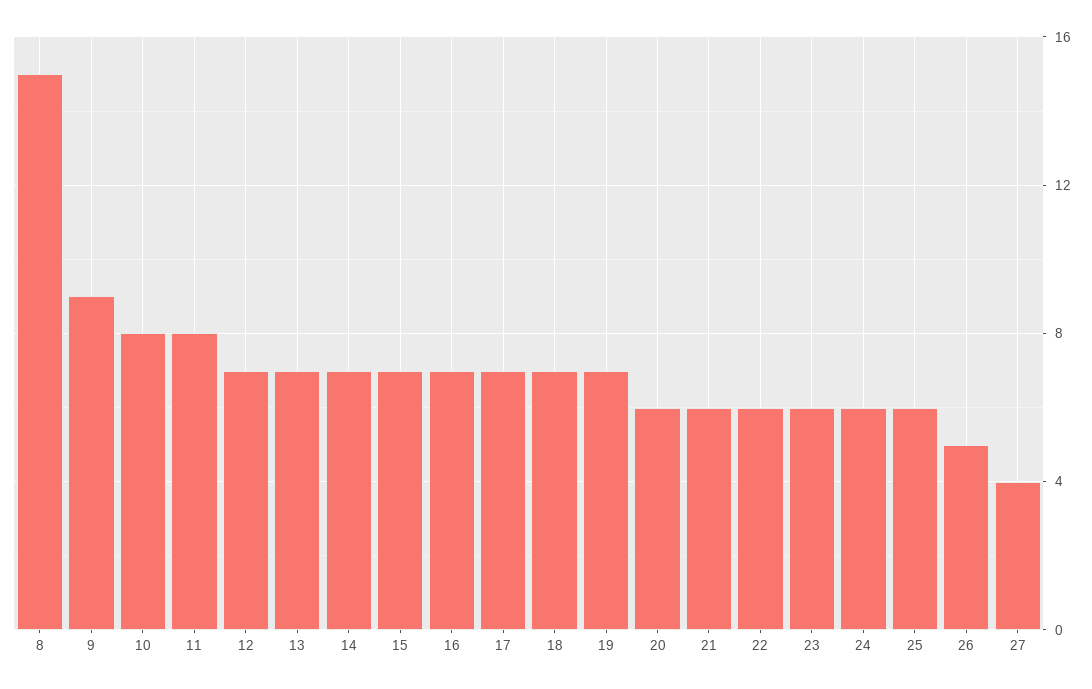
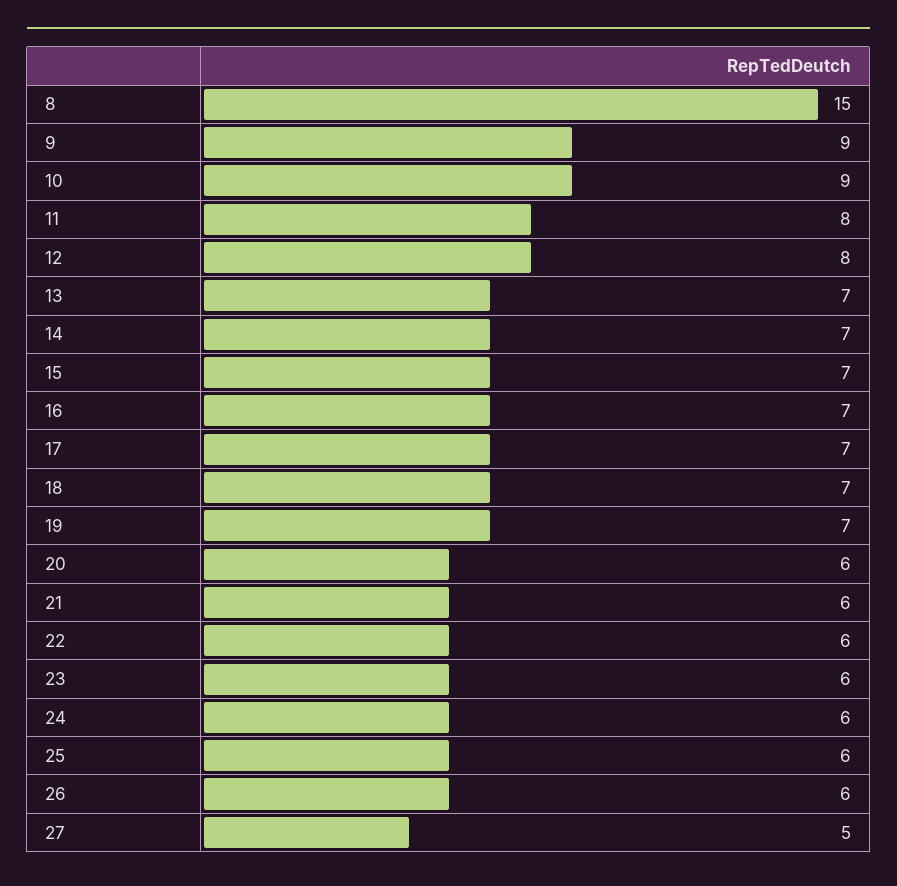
  {
    "8": 15,
    "9": 9,
-   "10": 8,
+   "10": 9,
    "11": 8,
-   "12": 7,
+   "12": 8,
    "13": 7,
    "14": 7,
    "15": 7,
    "16": 7,
    "17": 7,
    "18": 7,
    "19": 7,
    "20": 6,
    "21": 6,
    "22": 6,
    "23": 6,
    "24": 6,
    "25": 6,
-   "26": 5,
+   "26": 6,
-   "27": 4
+   "27": 5
  }

